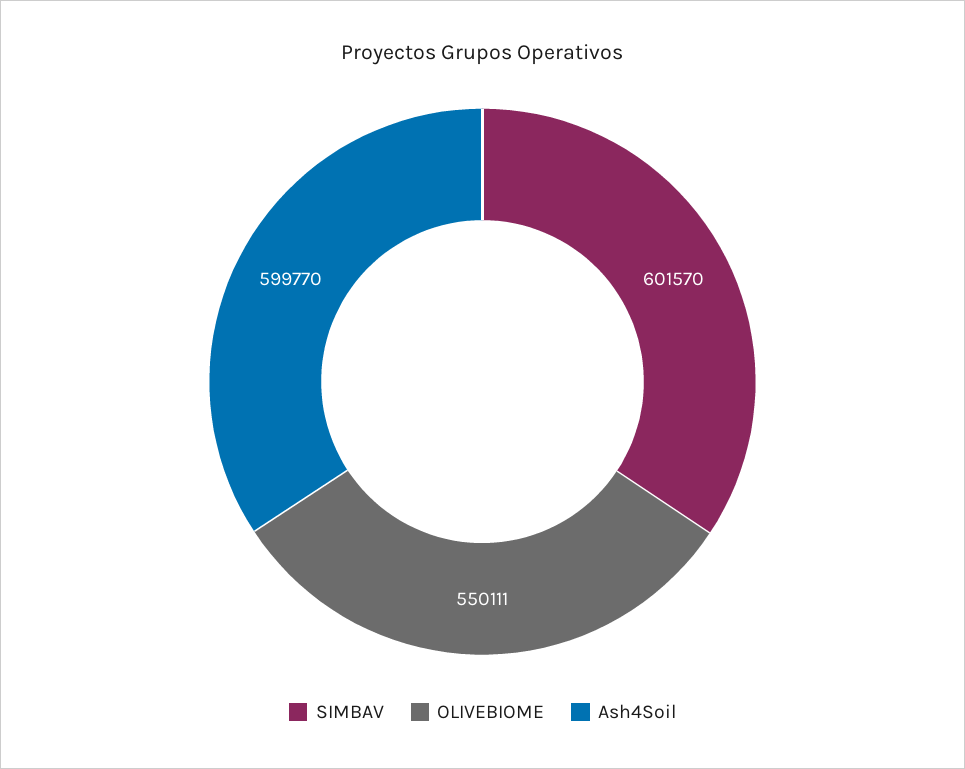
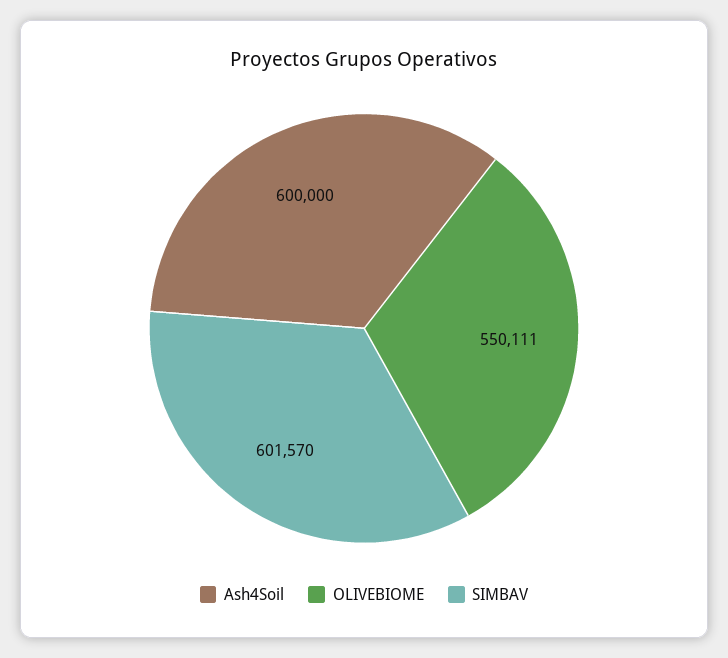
  {
    "SIMBAV": 601570,
    "OLIVEBIOME": 550111,
-   "Ash4Soil": 599770
+   "Ash4Soil": 600000
  }

